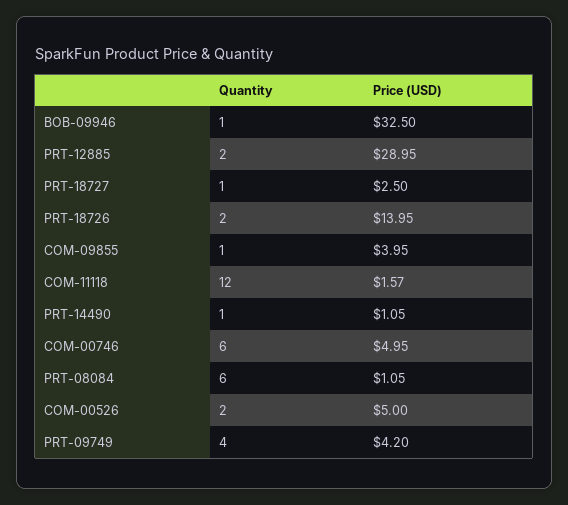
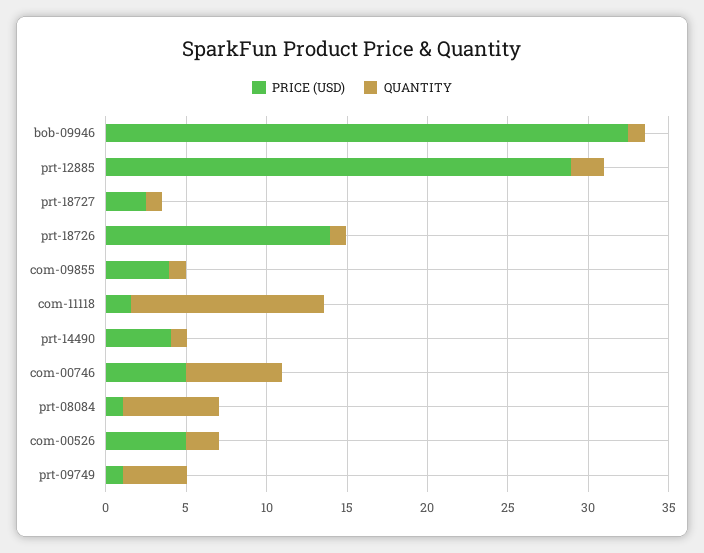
  {
    "Quantity": {
      "BOB-09946": 1,
      "PRT-12885": 2,
      "PRT-18727": 1,
-     "PRT-18726": 2,
+     "PRT-18726": 1,
      "COM-09855": 1,
      "COM-11118": 12,
      "PRT-14490": 1,
      "COM-00746": 6,
      "PRT-08084": 6,
      "COM-00526": 2,
      "PRT-09749": 4
    },
    "Price (USD)": {
      "BOB-09946": 32.5,
      "PRT-12885": 28.95,
      "PRT-18727": 2.5,
      "PRT-18726": 13.95,
      "COM-09855": 3.95,
      "COM-11118": 1.57,
-     "PRT-14490": 1.05,
+     "PRT-14490": 4,
      "COM-00746": 4.95,
      "PRT-08084": 1.05,
      "COM-00526": 5,
-     "PRT-09749": 4.2
+     "PRT-09749": 1
    }
  }

